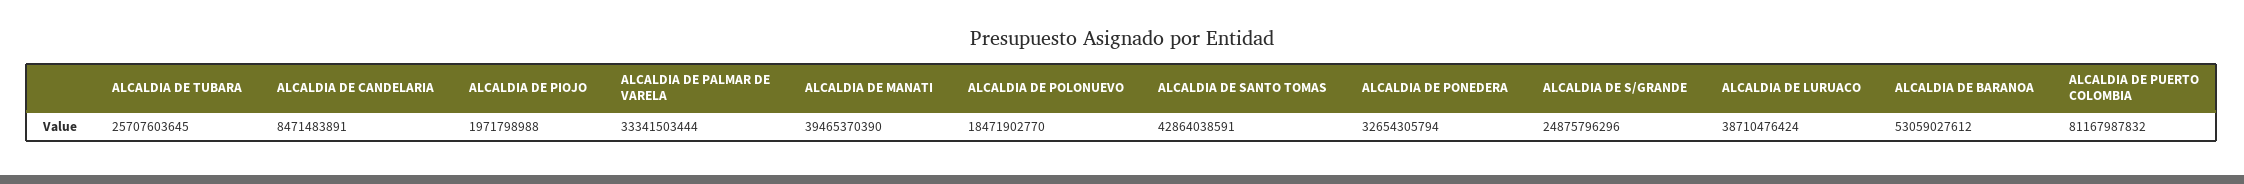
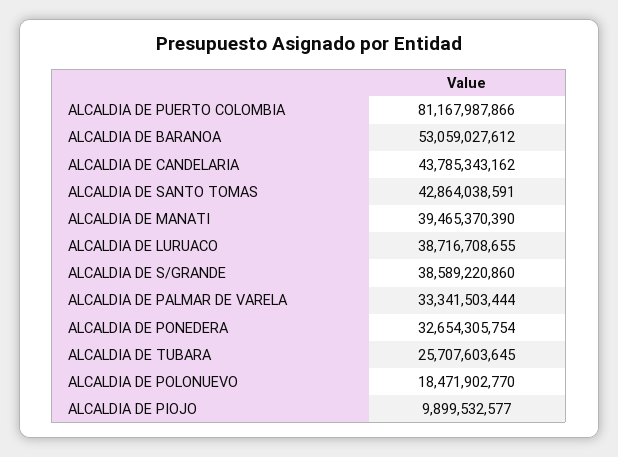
  {
    "ALCALDIA DE TUBARA": 25707603645,
-   "ALCALDIA DE CANDELARIA": 8471483891,
+   "ALCALDIA DE CANDELARIA": 43785343162,
-   "ALCALDIA DE PIOJO": 1971798988,
+   "ALCALDIA DE PIOJO": 9899532577,
    "ALCALDIA DE PALMAR DE VARELA": 33341503444,
    "ALCALDIA DE MANATI": 39465370390,
    "ALCALDIA DE POLONUEVO": 18471902770,
    "ALCALDIA DE SANTO TOMAS": 42864038591,
-   "ALCALDIA DE PONEDERA": 32654305794,
+   "ALCALDIA DE PONEDERA": 32654305754,
-   "ALCALDIA DE S/GRANDE": 24875796296,
+   "ALCALDIA DE S/GRANDE": 38589220860,
-   "ALCALDIA DE LURUACO": 38710476424,
+   "ALCALDIA DE LURUACO": 38716708655,
    "ALCALDIA DE BARANOA": 53059027612,
-   "ALCALDIA DE PUERTO COLOMBIA": 81167987832
+   "ALCALDIA DE PUERTO COLOMBIA": 81167987866
  }

